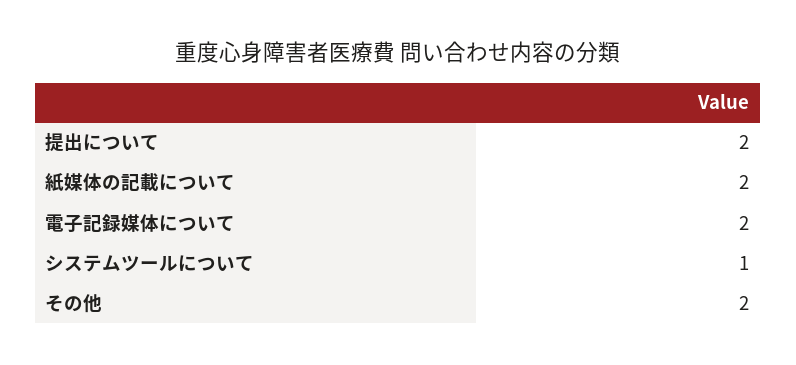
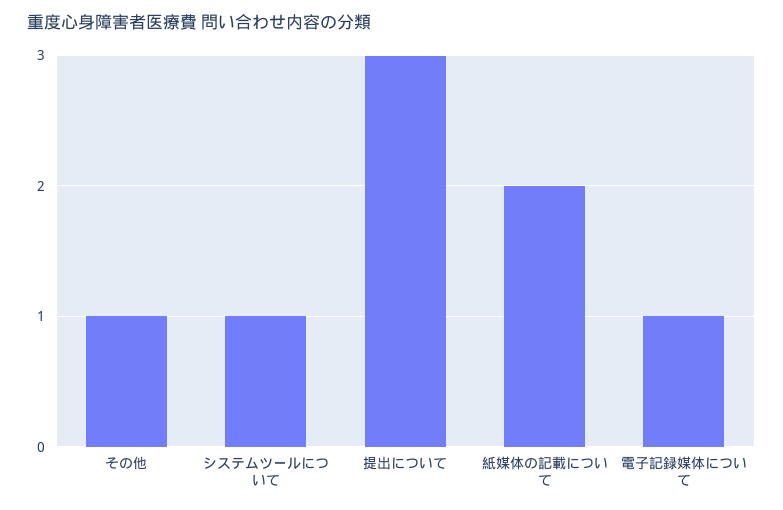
  {
-   "提出について": 2,
+   "提出について": 3,
    "紙媒体の記載について": 2,
-   "電子記録媒体について": 2,
+   "電子記録媒体について": 1,
    "システムツールについて": 1,
-   "その他": 2
+   "その他": 1
  }

